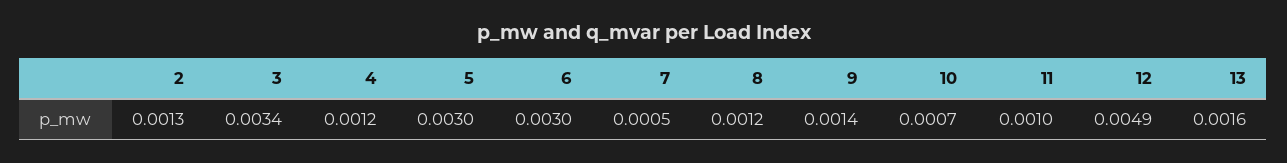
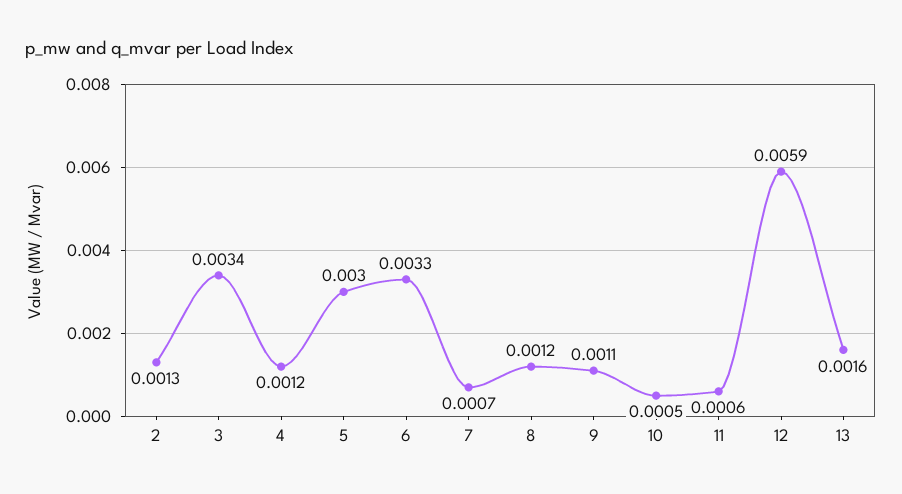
  {
    "2": 0.0013,
    "3": 0.0034,
    "4": 0.0012,
    "5": 0.003,
-   "6": 0.003,
+   "6": 0.0033,
-   "7": 0.0005,
+   "7": 0.0007,
    "8": 0.0012,
-   "9": 0.0014,
+   "9": 0.0011,
-   "10": 0.0007,
+   "10": 0.0005,
-   "11": 0.001,
+   "11": 0.0006,
-   "12": 0.0049,
+   "12": 0.0059,
    "13": 0.0016
  }

